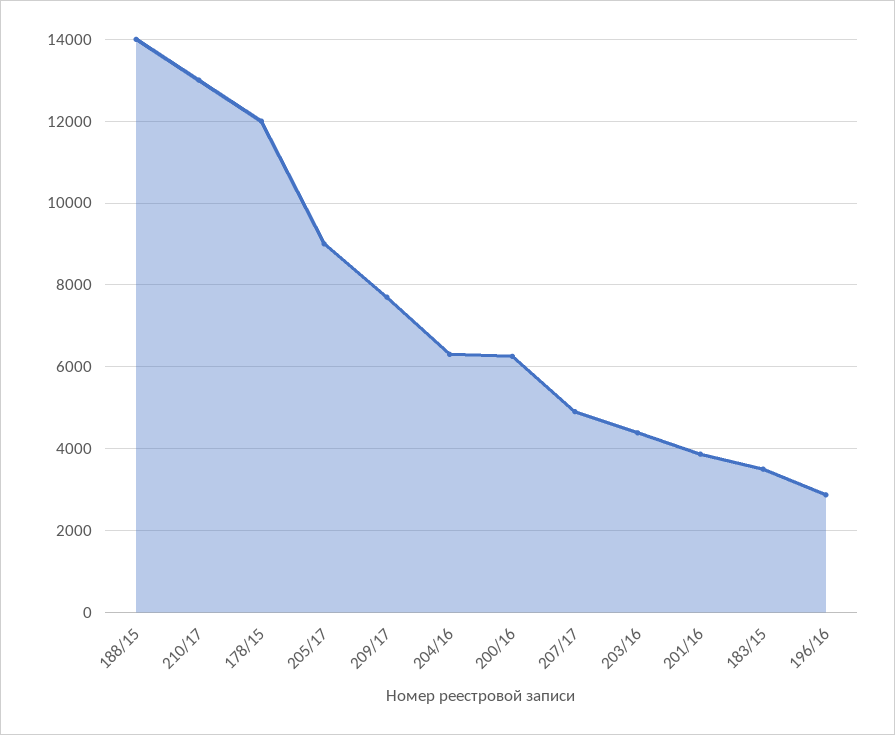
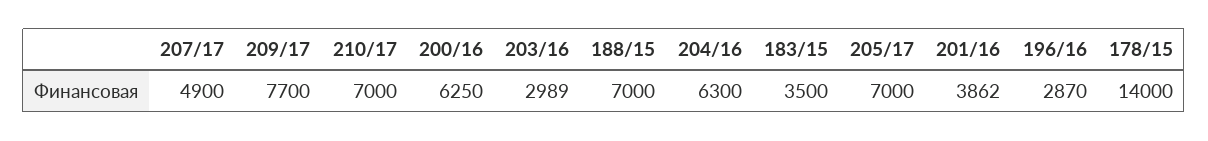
  {
-   "188/15": 14000,
+   "188/15": 7000,
-   "210/17": 13000,
+   "210/17": 7000,
-   "178/15": 12000,
+   "178/15": 14000,
-   "205/17": 9000,
+   "205/17": 7000,
    "209/17": 7700,
    "204/16": 6300,
    "200/16": 6250,
    "207/17": 4900,
-   "203/16": 4400,
+   "203/16": 2989,
    "201/16": 3862,
    "183/15": 3500,
    "196/16": 2870
  }

